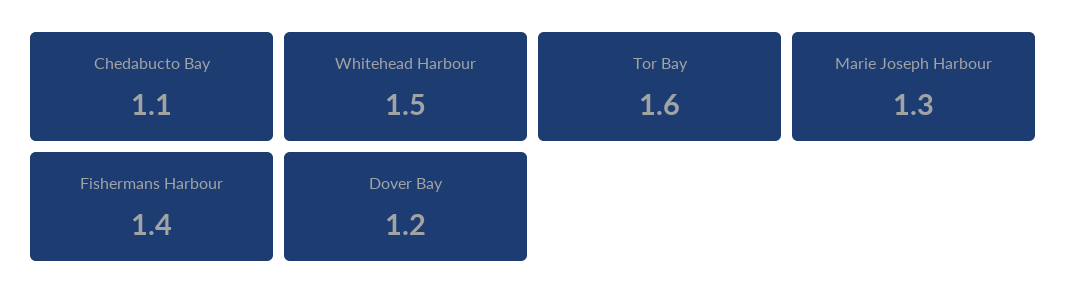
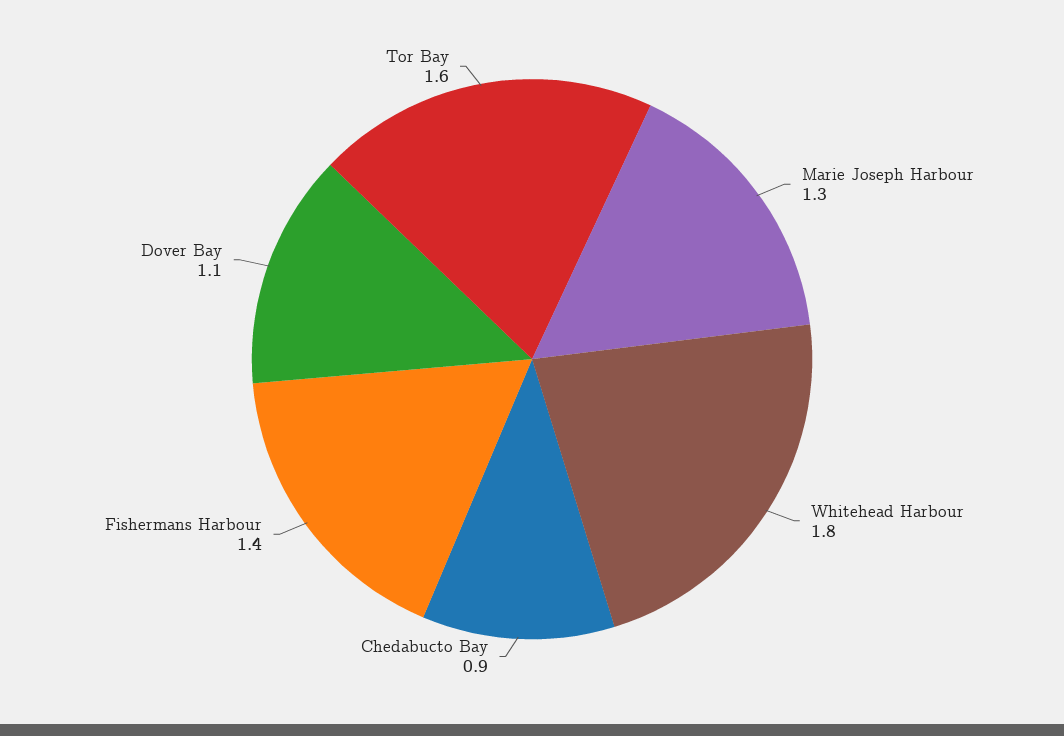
  {
-   "Chedabucto Bay": 1.1,
+   "Chedabucto Bay": 0.9,
-   "Whitehead Harbour": 1.5,
+   "Whitehead Harbour": 1.8,
    "Tor Bay": 1.6,
    "Marie Joseph Harbour": 1.3,
    "Fishermans Harbour": 1.4,
-   "Dover Bay": 1.2
+   "Dover Bay": 1.1
  }

